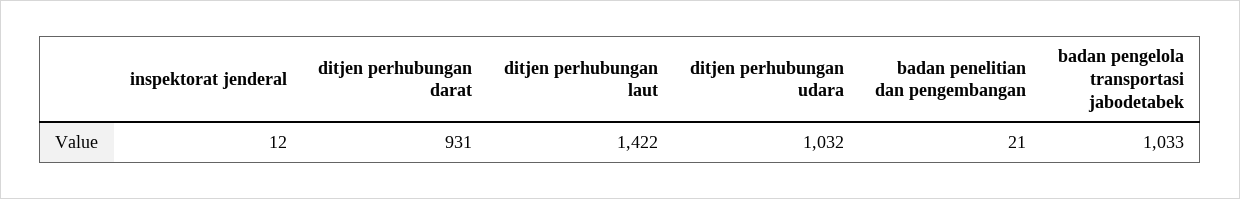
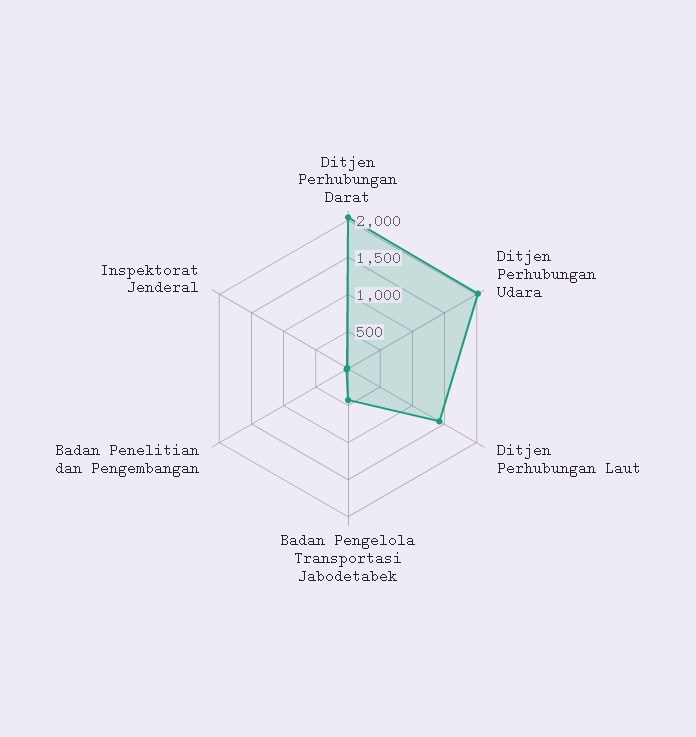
  {
    "inspektorat jenderal": 12,
-   "ditjen perhubungan darat": 931,
+   "ditjen perhubungan darat": 2000,
    "ditjen perhubungan laut": 1422,
-   "ditjen perhubungan udara": 1032,
+   "ditjen perhubungan udara": 2000,
    "badan penelitian dan pengembangan": 21,
-   "badan pengelola transportasi jabodetabek": 1033
+   "badan pengelola transportasi jabodetabek": 500
  }

